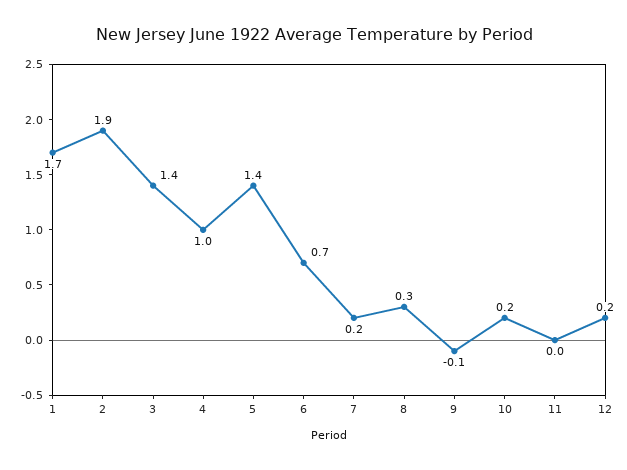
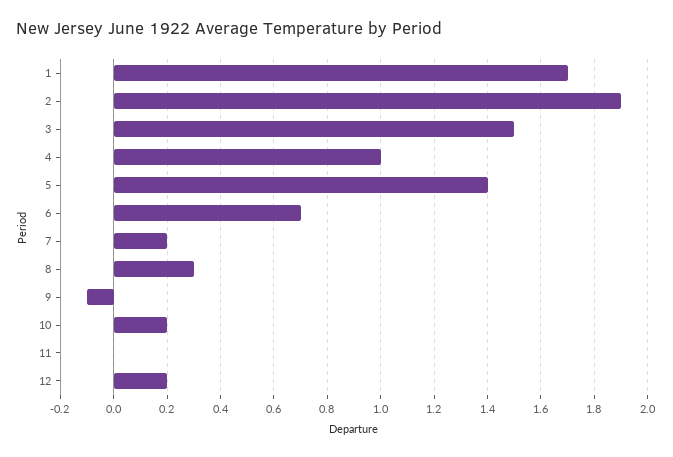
  {
    "1": 1.7,
    "2": 1.9,
-   "3": 1.4,
+   "3": 1.5,
    "4": 1,
    "5": 1.4,
    "6": 0.7,
    "7": 0.2,
    "8": 0.3,
    "9": -0.1,
    "10": 0.2,
    "11": 0,
    "12": 0.2
  }

